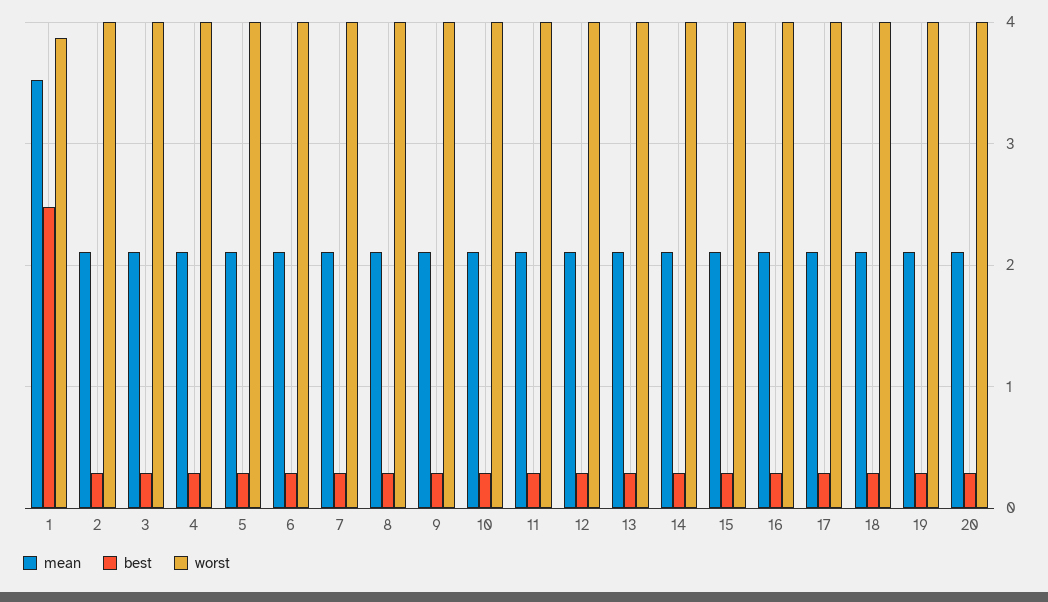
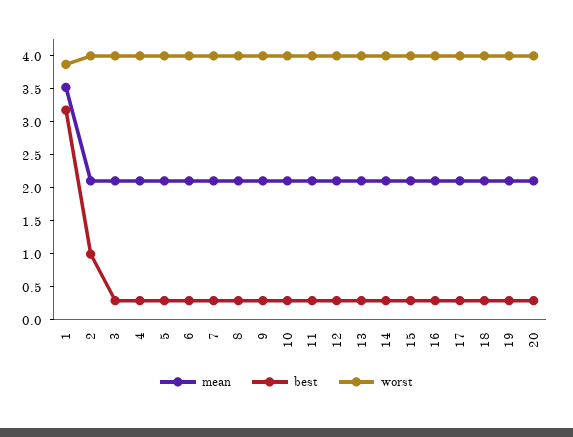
  {
    "mean": {
      "1": 3.5,
      "2": 2.1,
      "3": 2.1,
      "4": 2.1,
      "5": 2.1,
      "6": 2.1,
      "7": 2.1,
      "8": 2.1,
      "9": 2.1,
      "10": 2.1,
      "11": 2.1,
      "12": 2.1,
      "13": 2.1,
      "14": 2.1,
      "15": 2.1,
      "16": 2.1,
      "17": 2.1,
      "18": 2.1,
      "19": 2.1,
      "20": 2.1
    },
    "best": {
-     "1": 2.5,
+     "1": 3.25,
-     "2": 0.3,
+     "2": 1,
      "3": 0.3,
      "4": 0.3,
      "5": 0.3,
      "6": 0.3,
      "7": 0.3,
      "8": 0.3,
      "9": 0.3,
      "10": 0.3,
      "11": 0.3,
      "12": 0.3,
      "13": 0.3,
      "14": 0.3,
      "15": 0.3,
      "16": 0.3,
      "17": 0.3,
      "18": 0.3,
      "19": 0.3,
      "20": 0.3
    },
    "worst": {
      "1": 3.9,
      "2": 4,
      "3": 4,
      "4": 4,
      "5": 4,
      "6": 4,
      "7": 4,
      "8": 4,
      "9": 4,
      "10": 4,
      "11": 4,
      "12": 4,
      "13": 4,
      "14": 4,
      "15": 4,
      "16": 4,
      "17": 4,
      "18": 4,
      "19": 4,
      "20": 4
    }
  }

